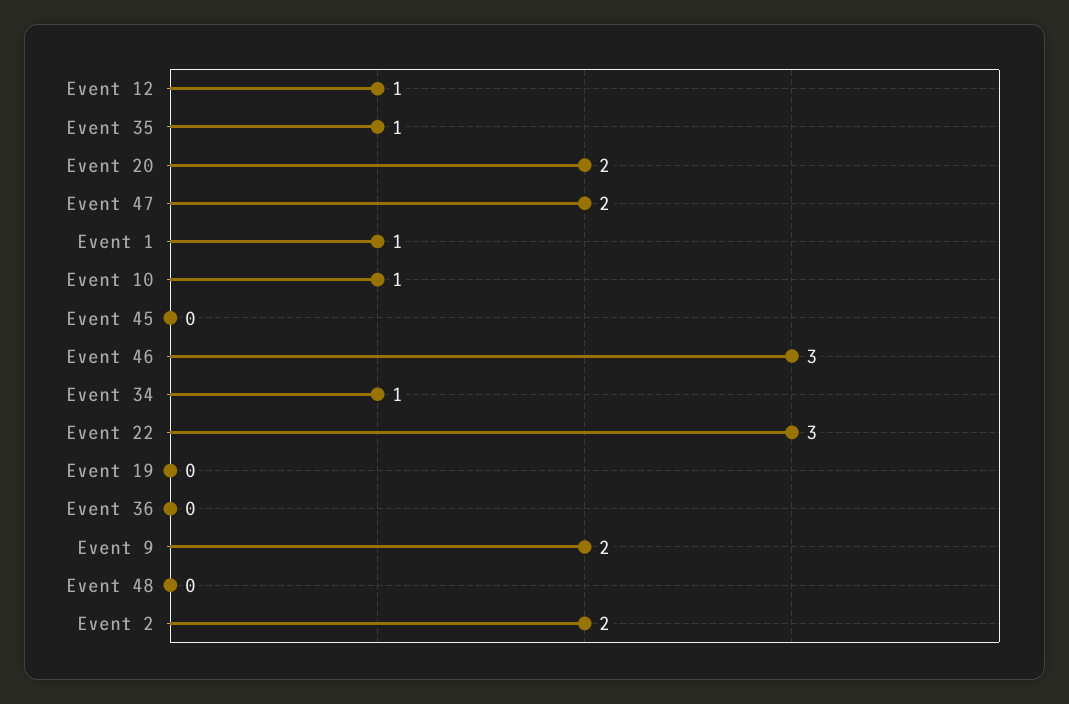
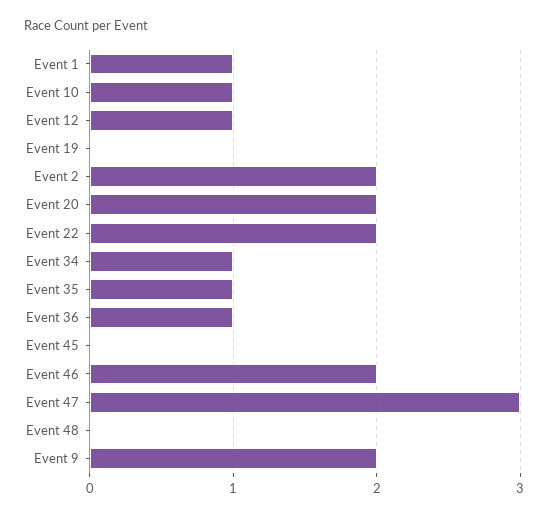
  {
    "Event 12": 1,
    "Event 35": 1,
    "Event 20": 2,
-   "Event 47": 2,
+   "Event 47": 3,
    "Event 1": 1,
    "Event 10": 1,
    "Event 45": 0,
-   "Event 46": 3,
+   "Event 46": 2,
    "Event 34": 1,
-   "Event 22": 3,
+   "Event 22": 2,
    "Event 19": 0,
-   "Event 36": 0,
+   "Event 36": 1,
    "Event 9": 2,
    "Event 48": 0,
    "Event 2": 2
  }

